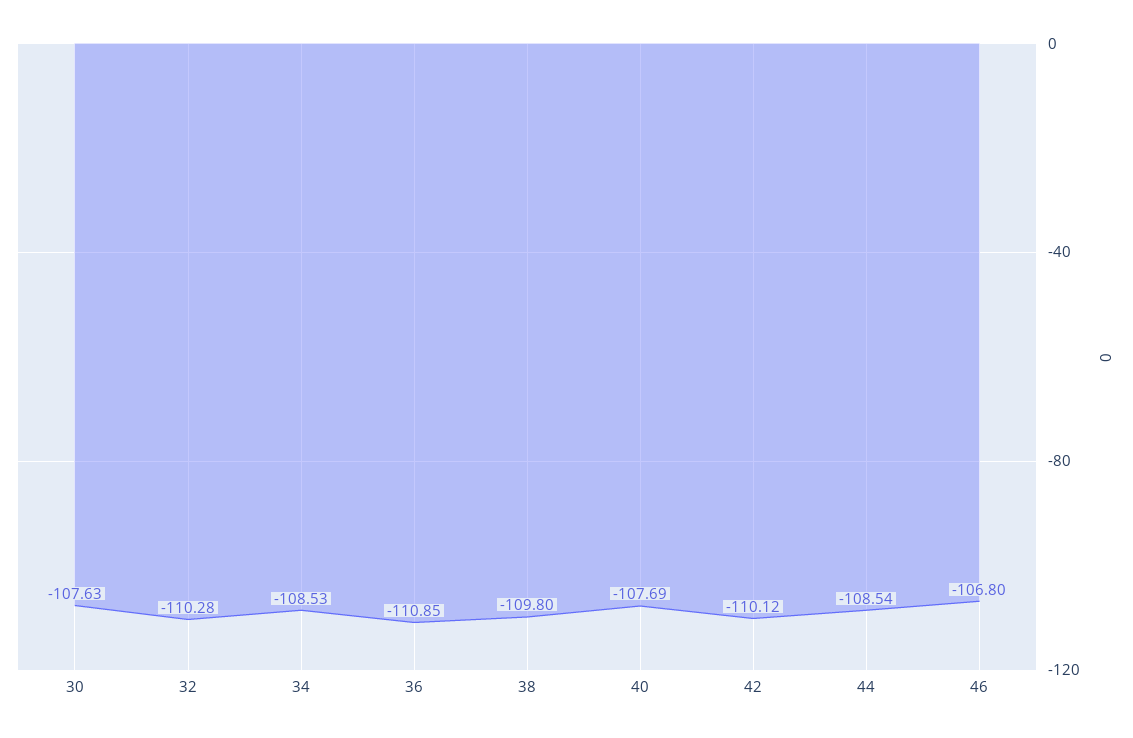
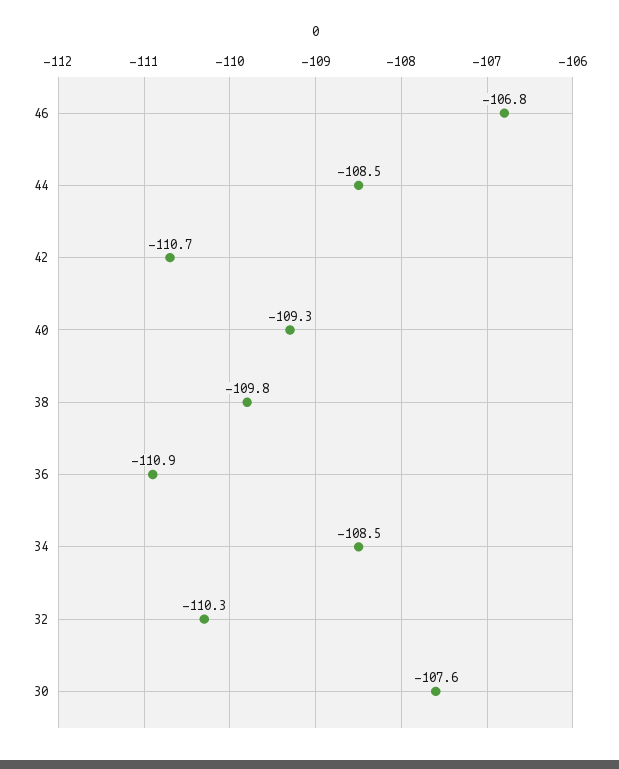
  {
    "30": -107.63,
    "32": -110.28,
    "34": -108.53,
    "36": -110.85,
    "38": -109.8,
-   "40": -107.69,
+   "40": -109.3,
-   "42": -110.12,
+   "42": -110.7,
    "44": -108.54,
    "46": -106.8
  }

